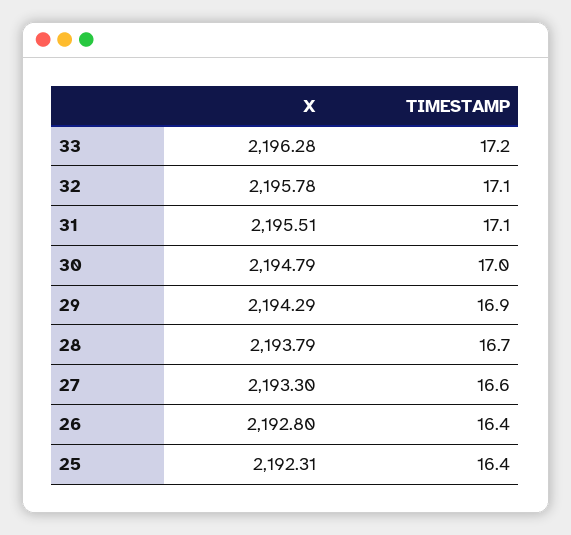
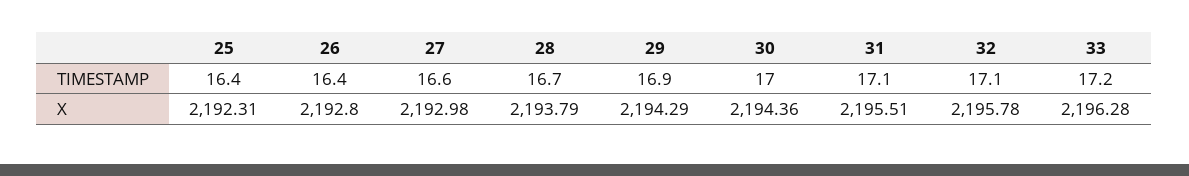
  {
    "X": {
      "33": 2196.28,
      "32": 2195.78,
      "31": 2195.51,
-     "30": 2194.79,
+     "30": 2194.36,
      "29": 2194.29,
      "28": 2193.79,
-     "27": 2193.3,
+     "27": 2192.98,
      "26": 2192.8,
      "25": 2192.31
    },
    "TIMESTAMP": {
      "33": 17.2,
      "32": 17.1,
      "31": 17.1,
      "30": 17,
      "29": 16.9,
      "28": 16.7,
      "27": 16.6,
      "26": 16.4,
      "25": 16.4
    }
  }

